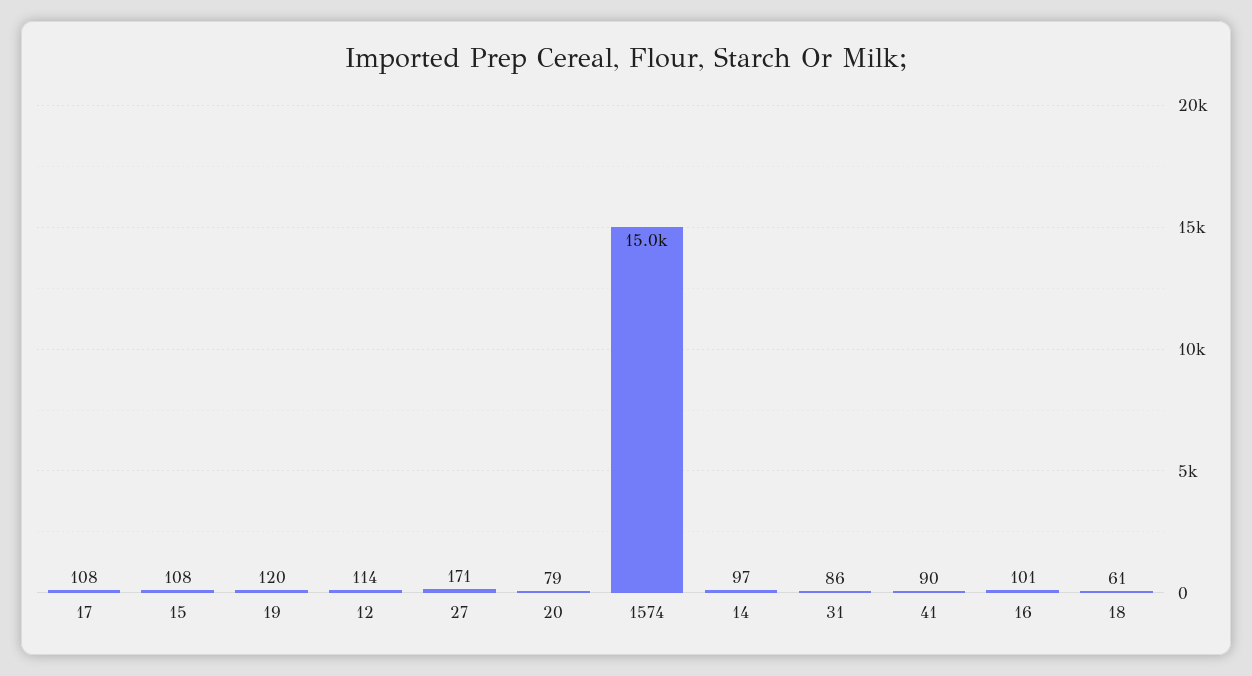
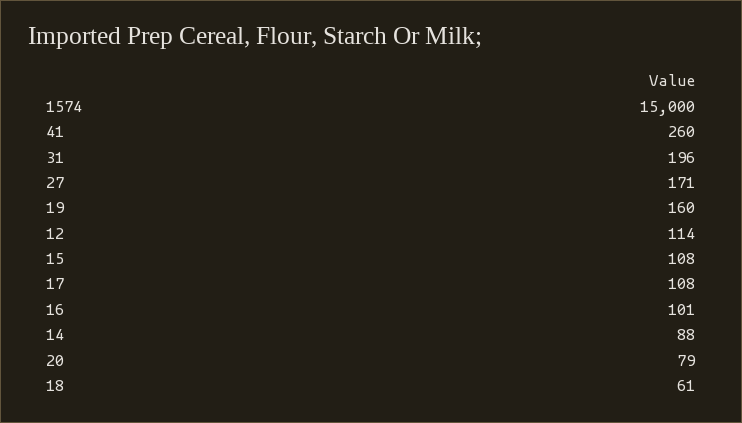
  {
    "17": 108,
    "15": 108,
-   "19": 120,
+   "19": 160,
    "12": 114,
    "27": 171,
    "20": 79,
    "1574": 15000,
-   "14": 97,
+   "14": 88,
-   "31": 86,
+   "31": 196,
-   "41": 90,
+   "41": 260,
    "16": 101,
    "18": 61
  }

